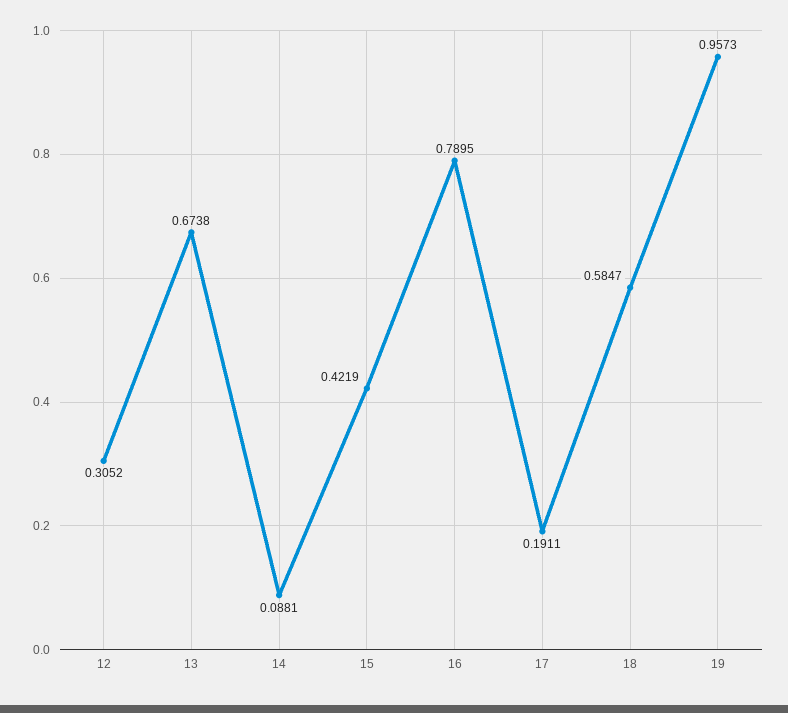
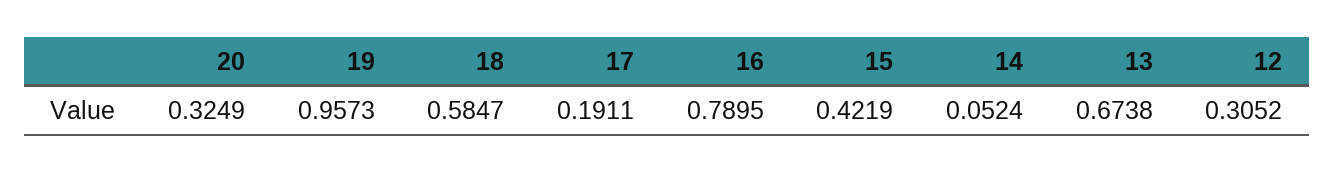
  {
    "12": 0.3052,
    "13": 0.6738,
-   "14": 0.0881,
+   "14": 0.0524,
    "15": 0.4219,
    "16": 0.7895,
    "17": 0.1911,
    "18": 0.5847,
-   "19": 0.9573
+   "19": 0.9573,
+   "20": 0.3249
  }

